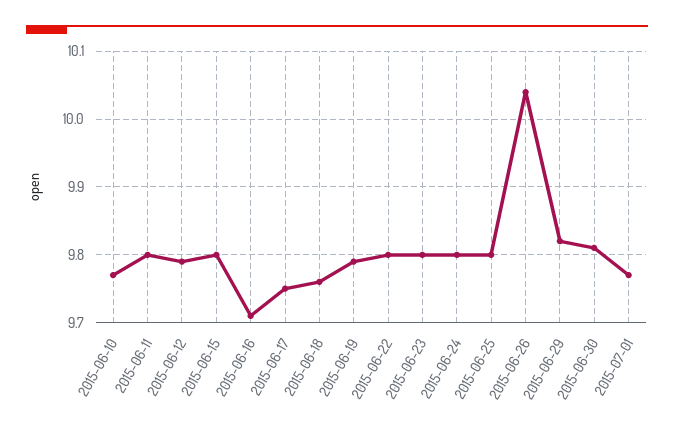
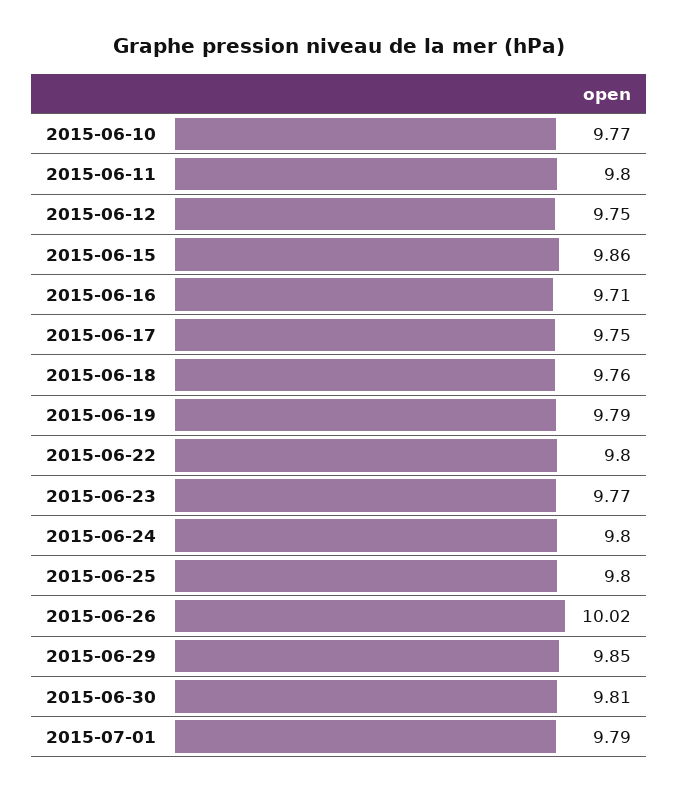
  {
    "2015-06-10": 9.77,
    "2015-06-11": 9.8,
-   "2015-06-12": 9.79,
+   "2015-06-12": 9.75,
-   "2015-06-15": 9.8,
+   "2015-06-15": 9.86,
    "2015-06-16": 9.71,
    "2015-06-17": 9.75,
    "2015-06-18": 9.76,
    "2015-06-19": 9.79,
    "2015-06-22": 9.8,
-   "2015-06-23": 9.8,
+   "2015-06-23": 9.77,
    "2015-06-24": 9.8,
    "2015-06-25": 9.8,
-   "2015-06-26": 10.04,
+   "2015-06-26": 10.02,
-   "2015-06-29": 9.82,
+   "2015-06-29": 9.85,
    "2015-06-30": 9.81,
-   "2015-07-01": 9.77
+   "2015-07-01": 9.79
  }

